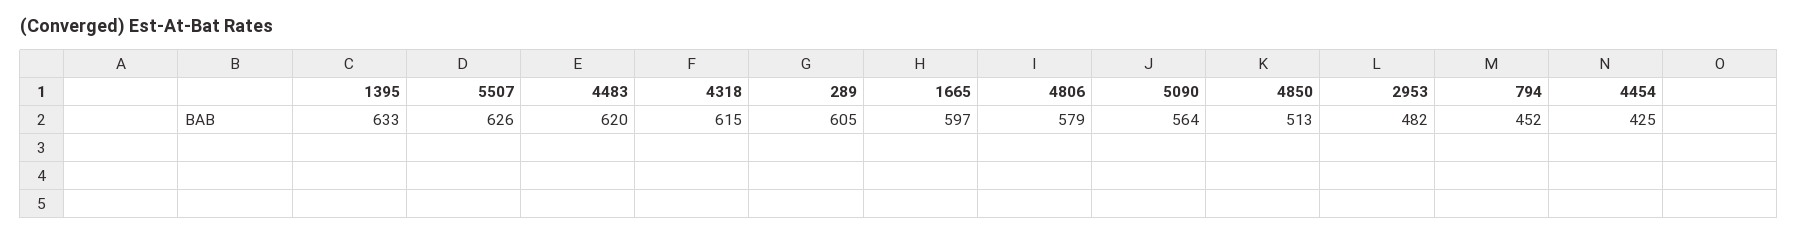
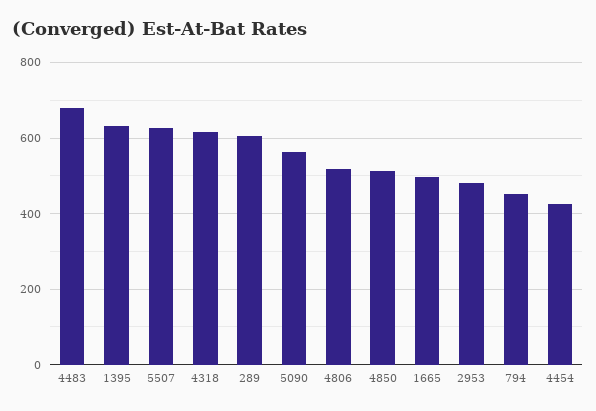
  {
    "1395": 633,
    "5507": 626,
-   "4483": 620,
+   "4483": 680,
    "4318": 615,
    "289": 605,
-   "1665": 597,
+   "1665": 500,
-   "4806": 579,
+   "4806": 520,
    "5090": 564,
    "4850": 513,
    "2953": 482,
    "794": 452,
    "4454": 425
  }

